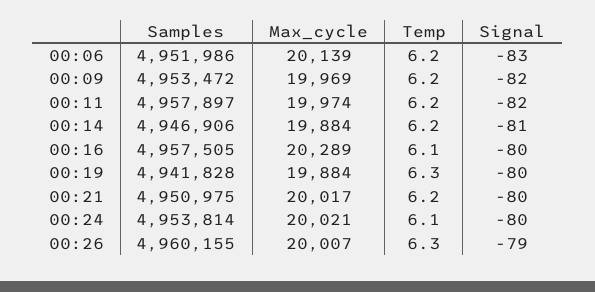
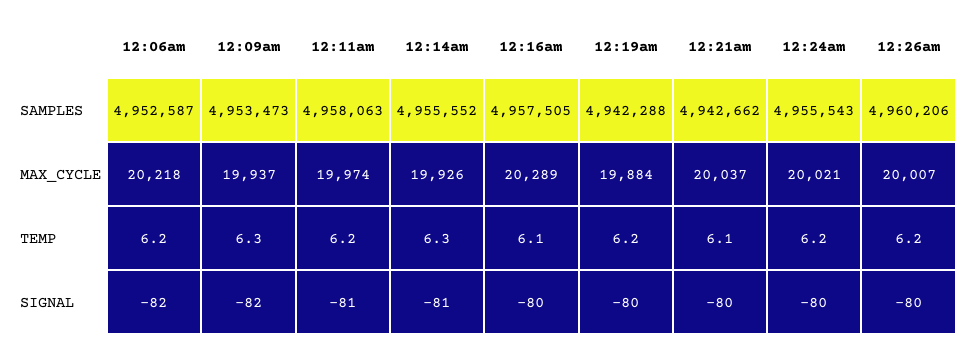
  {
    "Samples": {
-     "00:06": 4951986,
+     "00:06": 4952587,
-     "00:09": 4953472,
+     "00:09": 4953473,
-     "00:11": 4957897,
+     "00:11": 4958063,
-     "00:14": 4946906,
+     "00:14": 4955552,
      "00:16": 4957505,
-     "00:19": 4941828,
+     "00:19": 4942288,
-     "00:21": 4950975,
+     "00:21": 4942662,
-     "00:24": 4953814,
+     "00:24": 4955543,
-     "00:26": 4960155
+     "00:26": 4960206
    },
    "Max_cycle": {
-     "00:06": 20139,
+     "00:06": 20218,
-     "00:09": 19969,
+     "00:09": 19937,
      "00:11": 19974,
-     "00:14": 19884,
+     "00:14": 19926,
      "00:16": 20289,
      "00:19": 19884,
-     "00:21": 20017,
+     "00:21": 20037,
      "00:24": 20021,
      "00:26": 20007
    },
    "Temp": {
      "00:06": 6.2,
-     "00:09": 6.2,
+     "00:09": 6.3,
      "00:11": 6.2,
-     "00:14": 6.2,
+     "00:14": 6.3,
      "00:16": 6.1,
-     "00:19": 6.3,
+     "00:19": 6.2,
-     "00:21": 6.2,
+     "00:21": 6.1,
-     "00:24": 6.1,
+     "00:24": 6.2,
-     "00:26": 6.3
+     "00:26": 6.2
    },
    "Signal": {
-     "00:06": -83,
+     "00:06": -82,
      "00:09": -82,
-     "00:11": -82,
+     "00:11": -81,
      "00:14": -81,
      "00:16": -80,
      "00:19": -80,
      "00:21": -80,
      "00:24": -80,
-     "00:26": -79
+     "00:26": -80
    }
  }

